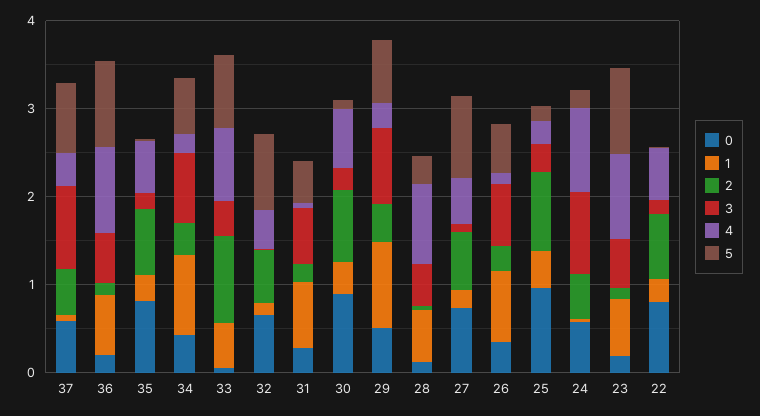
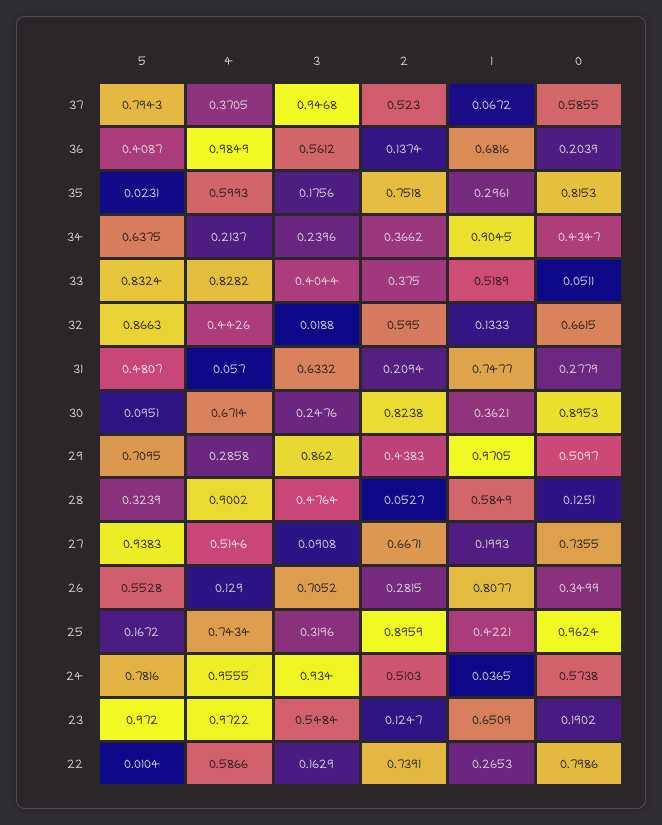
  {
    "0": {
      "37": 0.5855,
      "36": 0.2039,
      "35": 0.8153,
      "34": 0.4347,
      "33": 0.0511,
      "32": 0.6615,
      "31": 0.2779,
      "30": 0.8953,
      "29": 0.5097,
      "28": 0.1251,
      "27": 0.7355,
      "26": 0.3499,
      "25": 0.9624,
      "24": 0.5738,
      "23": 0.1902,
      "22": 0.7986
    },
    "1": {
      "37": 0.0672,
      "36": 0.6816,
      "35": 0.2961,
      "34": 0.9045,
      "33": 0.5189,
      "32": 0.1333,
      "31": 0.7477,
      "30": 0.3621,
      "29": 0.9705,
      "28": 0.5849,
      "27": 0.1993,
      "26": 0.8077,
      "25": 0.4221,
      "24": 0.0365,
      "23": 0.6509,
      "22": 0.2653
    },
    "2": {
      "37": 0.523,
      "36": 0.1374,
      "35": 0.7518,
      "34": 0.3662,
-     "33": 1,
+     "33": 0.375,
      "32": 0.595,
      "31": 0.2094,
      "30": 0.8238,
      "29": 0.4383,
      "28": 0.0527,
      "27": 0.6671,
      "26": 0.2815,
      "25": 0.8959,
      "24": 0.5103,
      "23": 0.1247,
      "22": 0.7391
    },
    "3": {
      "37": 0.9468,
      "36": 0.5612,
      "35": 0.1756,
-     "34": 0.8,
+     "34": 0.2396,
      "33": 0.4044,
      "32": 0.0188,
      "31": 0.6332,
      "30": 0.2476,
      "29": 0.862,
      "28": 0.4764,
      "27": 0.0908,
      "26": 0.7052,
      "25": 0.3196,
      "24": 0.934,
      "23": 0.5484,
      "22": 0.1629
    },
    "4": {
      "37": 0.3705,
      "36": 0.9849,
      "35": 0.5993,
      "34": 0.2137,
      "33": 0.8282,
      "32": 0.4426,
      "31": 0.057,
      "30": 0.6714,
      "29": 0.2858,
      "28": 0.9002,
      "27": 0.5146,
      "26": 0.129,
-     "25": 0.2,
+     "25": 0.7434,
      "24": 0.9555,
      "23": 0.9722,
      "22": 0.5866
    },
    "5": {
      "37": 0.7943,
-     "36": 1,
+     "36": 0.4087,
      "35": 0.0231,
      "34": 0.6375,
      "33": 0.8324,
      "32": 0.8663,
      "31": 0.4807,
      "30": 0.0951,
      "29": 0.7095,
      "28": 0.3239,
      "27": 0.9383,
      "26": 0.5528,
      "25": 0.1672,
-     "24": 0.2,
+     "24": 0.7816,
      "23": 0.972,
      "22": 0.0104
    }
  }

